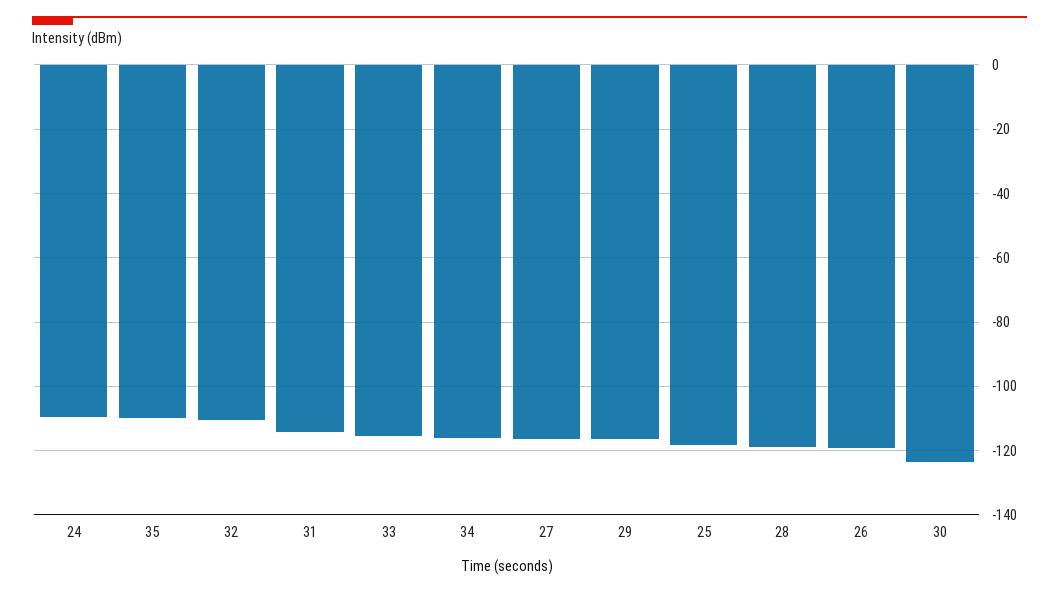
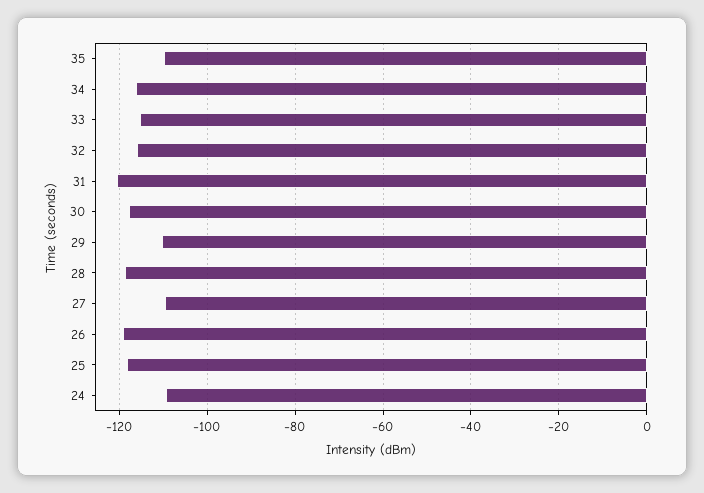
  {
    "24": -110,
    "35": -110,
-   "32": -110,
+   "32": -116,
-   "31": -114,
+   "31": -120,
    "33": -116,
    "34": -116,
-   "27": -116,
+   "27": -110,
-   "29": -116,
+   "29": -110,
    "25": -118,
    "28": -118,
    "26": -120,
-   "30": -124
+   "30": -118
  }

